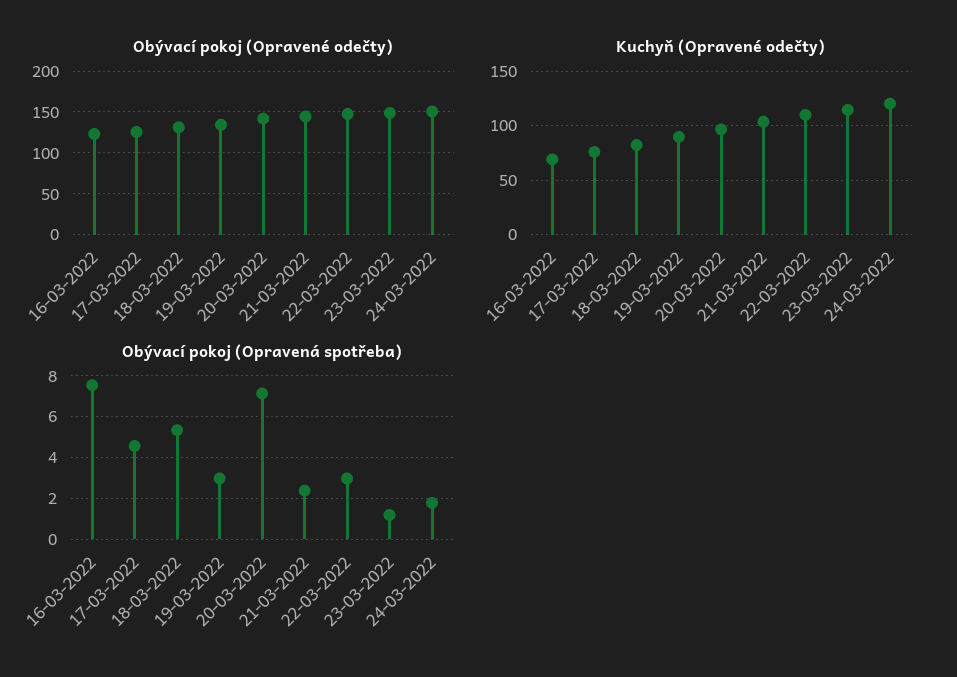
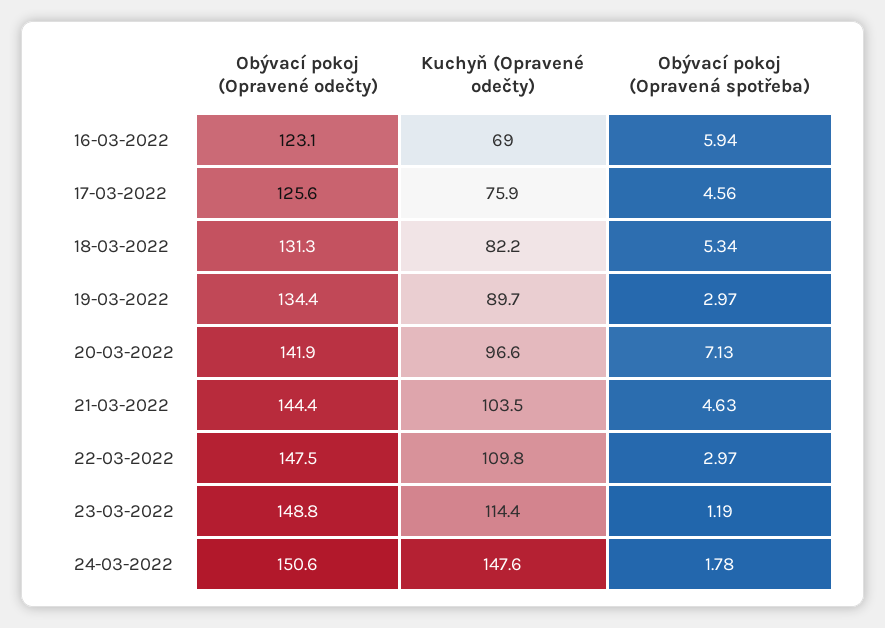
  {
    "Obývací pokoj (Opravené odečty)": {
      "16-03-2022": 123.1,
      "17-03-2022": 125.6,
      "18-03-2022": 131.3,
      "19-03-2022": 134.4,
      "20-03-2022": 141.9,
      "21-03-2022": 144.4,
      "22-03-2022": 147.5,
      "23-03-2022": 148.8,
      "24-03-2022": 150.6
    },
    "Kuchyň (Opravené odečty)": {
      "16-03-2022": 69,
      "17-03-2022": 75.9,
      "18-03-2022": 82.2,
      "19-03-2022": 89.7,
      "20-03-2022": 96.6,
      "21-03-2022": 103.5,
      "22-03-2022": 109.8,
      "23-03-2022": 114.4,
-     "24-03-2022": 120
+     "24-03-2022": 147.6
    },
    "Obývací pokoj (Opravená spotřeba)": {
-     "16-03-2022": 7.5,
+     "16-03-2022": 5.94,
      "17-03-2022": 4.56,
      "18-03-2022": 5.34,
      "19-03-2022": 2.97,
      "20-03-2022": 7.13,
-     "21-03-2022": 2.5,
+     "21-03-2022": 4.63,
      "22-03-2022": 2.97,
      "23-03-2022": 1.19,
      "24-03-2022": 1.78
    }
  }

